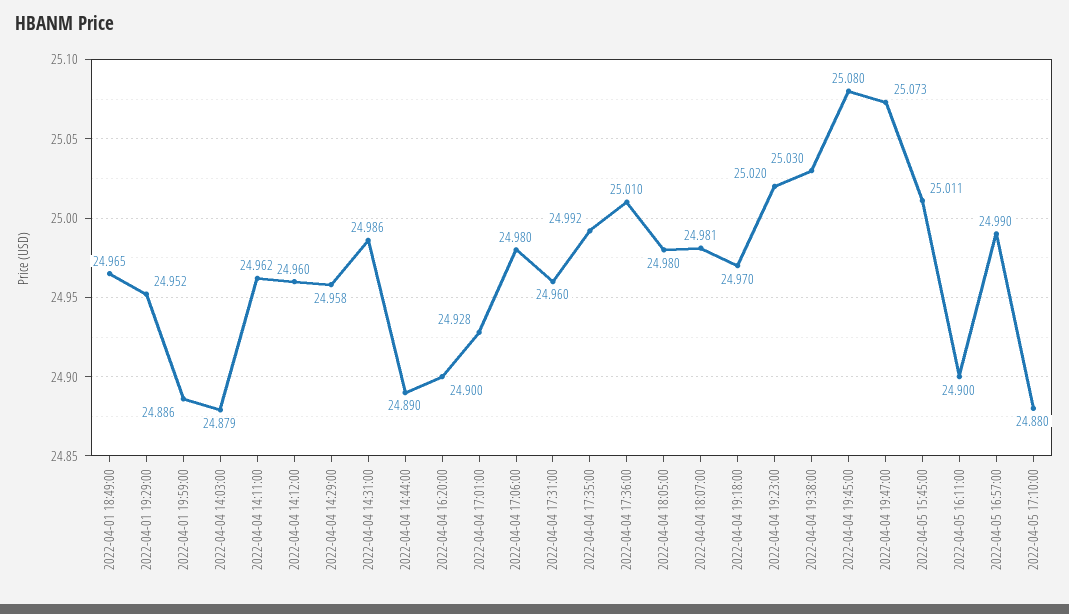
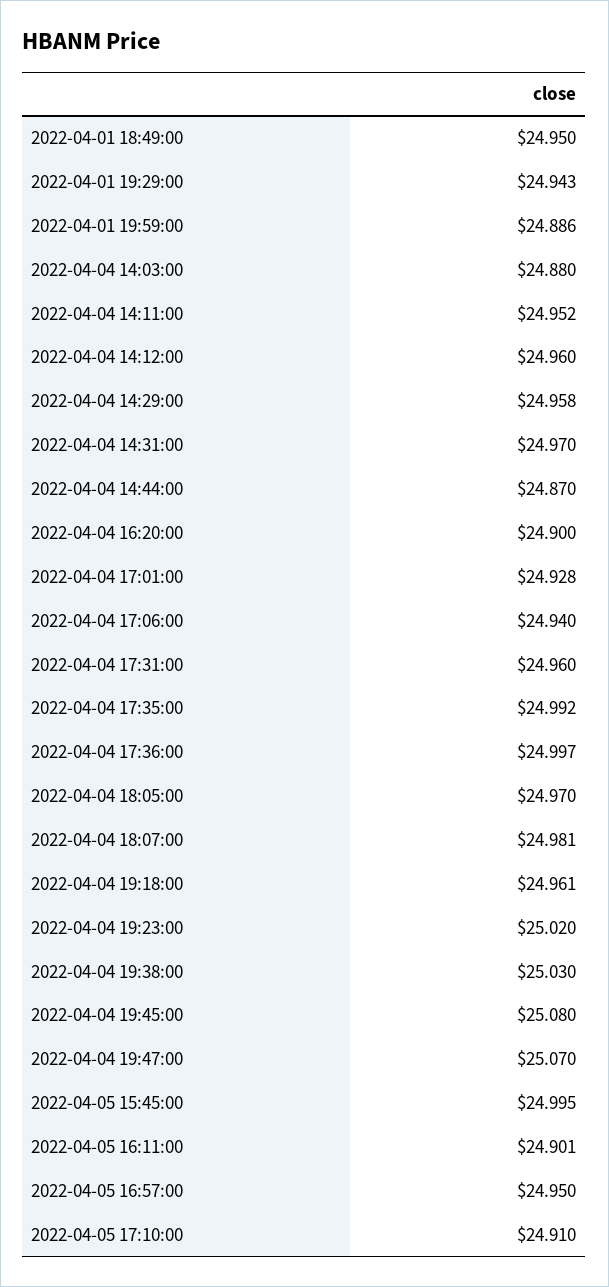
  {
-   "2022-04-01 18:49:00": 24.965,
+   "2022-04-01 18:49:00": 24.95,
-   "2022-04-01 19:29:00": 24.952,
+   "2022-04-01 19:29:00": 24.943,
    "2022-04-01 19:59:00": 24.886,
-   "2022-04-04 14:03:00": 24.879,
+   "2022-04-04 14:03:00": 24.88,
-   "2022-04-04 14:11:00": 24.962,
+   "2022-04-04 14:11:00": 24.952,
    "2022-04-04 14:12:00": 24.96,
    "2022-04-04 14:29:00": 24.958,
-   "2022-04-04 14:31:00": 24.986,
+   "2022-04-04 14:31:00": 24.97,
-   "2022-04-04 14:44:00": 24.89,
+   "2022-04-04 14:44:00": 24.87,
    "2022-04-04 16:20:00": 24.9,
    "2022-04-04 17:01:00": 24.928,
-   "2022-04-04 17:06:00": 24.98,
+   "2022-04-04 17:06:00": 24.94,
    "2022-04-04 17:31:00": 24.96,
    "2022-04-04 17:35:00": 24.992,
-   "2022-04-04 17:36:00": 25.01,
+   "2022-04-04 17:36:00": 24.997,
-   "2022-04-04 18:05:00": 24.98,
+   "2022-04-04 18:05:00": 24.97,
    "2022-04-04 18:07:00": 24.981,
-   "2022-04-04 19:18:00": 24.97,
+   "2022-04-04 19:18:00": 24.961,
    "2022-04-04 19:23:00": 25.02,
    "2022-04-04 19:38:00": 25.03,
    "2022-04-04 19:45:00": 25.08,
-   "2022-04-04 19:47:00": 25.073,
+   "2022-04-04 19:47:00": 25.07,
-   "2022-04-05 15:45:00": 25.011,
+   "2022-04-05 15:45:00": 24.995,
-   "2022-04-05 16:11:00": 24.9,
+   "2022-04-05 16:11:00": 24.901,
-   "2022-04-05 16:57:00": 24.99,
+   "2022-04-05 16:57:00": 24.95,
-   "2022-04-05 17:10:00": 24.88
+   "2022-04-05 17:10:00": 24.91
  }

